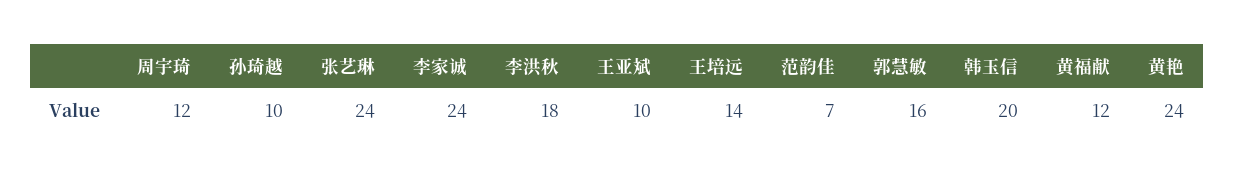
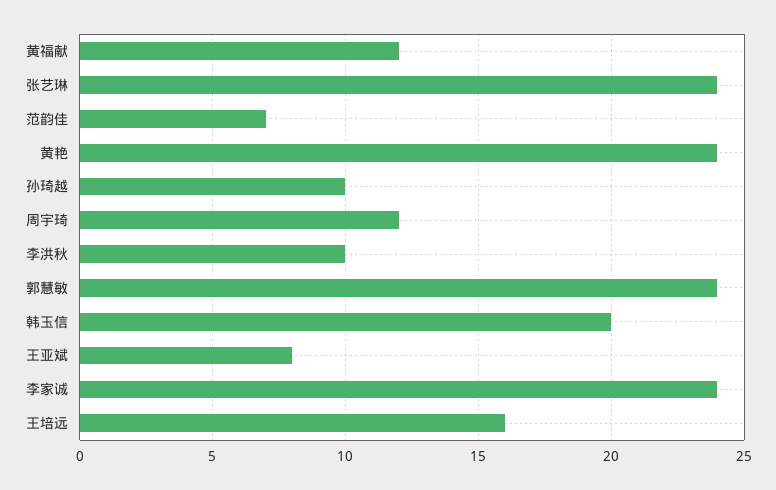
  {
    "周宇琦": 12,
    "孙琦越": 10,
    "张艺琳": 24,
    "李家诚": 24,
-   "李洪秋": 18,
+   "李洪秋": 10,
-   "王亚斌": 10,
+   "王亚斌": 8,
-   "王培远": 14,
+   "王培远": 16,
    "范韵佳": 7,
-   "郭慧敏": 16,
+   "郭慧敏": 24,
    "韩玉信": 20,
    "黄福献": 12,
    "黄艳": 24
  }

